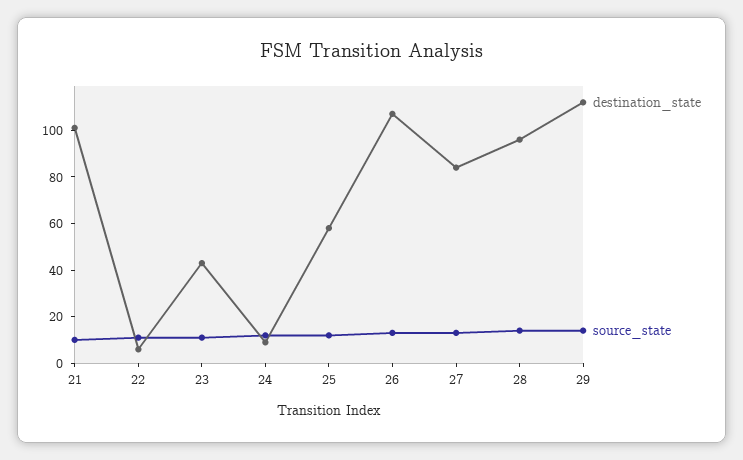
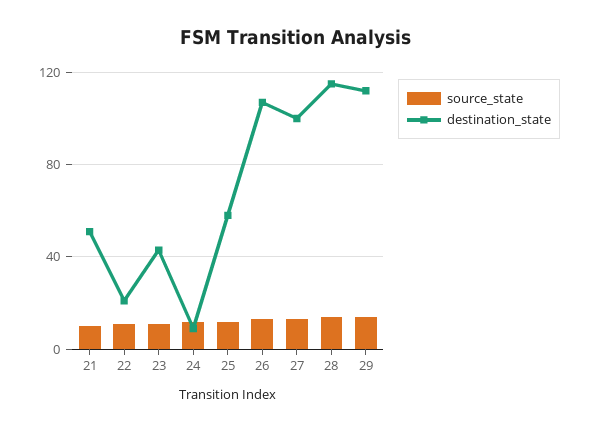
  {
    "destination_state": {
-     "21": 100,
+     "21": 50,
-     "22": 5,
+     "22": 20,
      "23": 45,
      "24": 10,
      "25": 60,
      "26": 105,
-     "27": 85,
+     "27": 100,
-     "28": 95,
+     "28": 115,
      "29": 110
    },
    "source_state": {
      "21": 10,
      "22": 10,
      "23": 10,
      "24": 10,
      "25": 10,
      "26": 15,
      "27": 15,
      "28": 15,
      "29": 15
    }
  }

